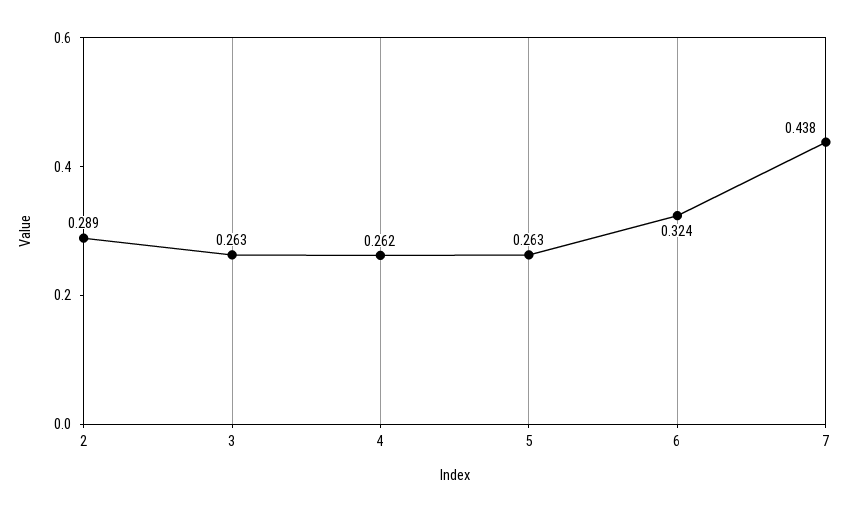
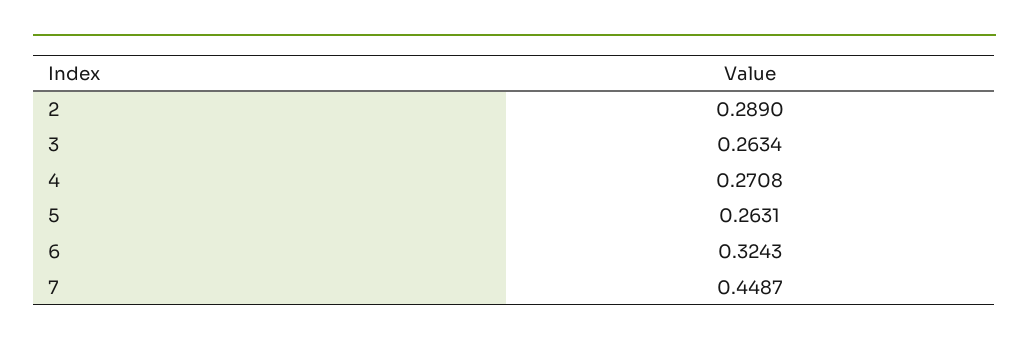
  {
    "2": 0.289,
    "3": 0.2634,
-   "4": 0.262,
+   "4": 0.2708,
    "5": 0.2631,
    "6": 0.3243,
-   "7": 0.438
+   "7": 0.4487
  }

